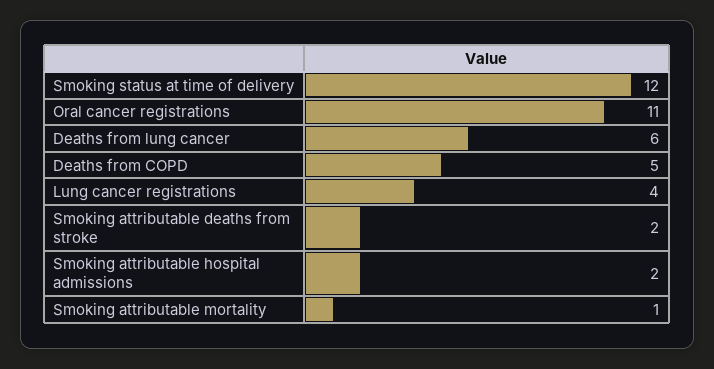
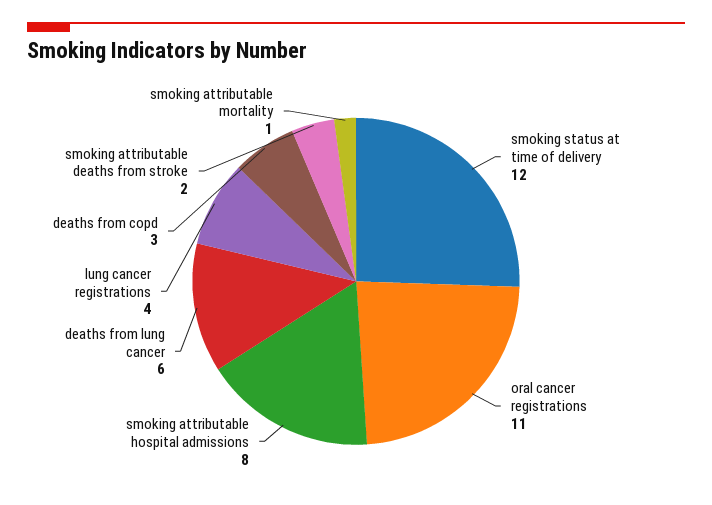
  {
    "Smoking status at time of delivery": 12,
    "Oral cancer registrations": 11,
    "Deaths from lung cancer": 6,
-   "Deaths from COPD": 5,
+   "Deaths from COPD": 3,
    "Lung cancer registrations": 4,
    "Smoking attributable deaths from stroke": 2,
-   "Smoking attributable hospital admissions": 2,
+   "Smoking attributable hospital admissions": 8,
    "Smoking attributable mortality": 1
  }

